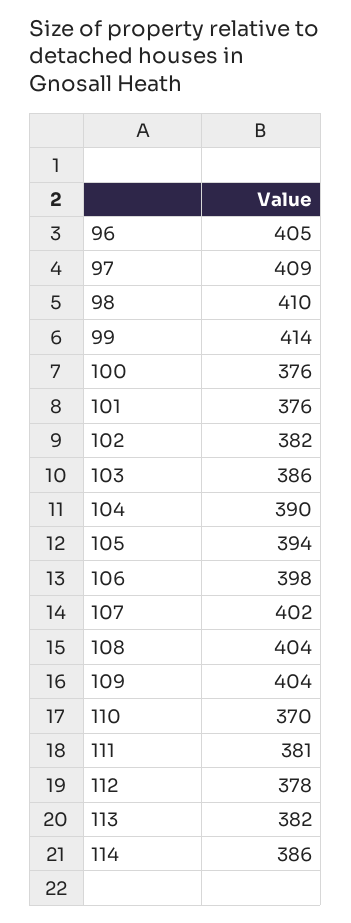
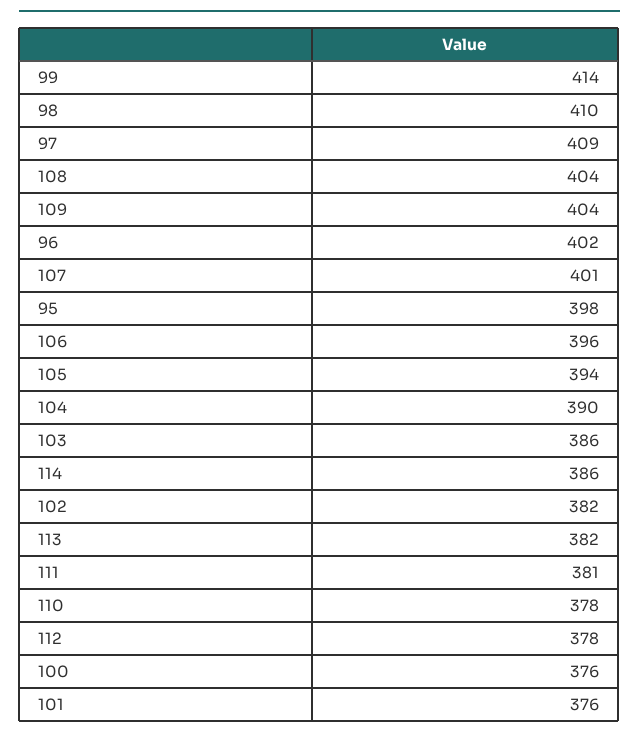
  {
-   "96": 405,
+   "96": 402,
    "97": 409,
    "98": 410,
    "99": 414,
    "100": 376,
    "101": 376,
    "102": 382,
    "103": 386,
    "104": 390,
    "105": 394,
-   "106": 398,
+   "106": 396,
-   "107": 402,
+   "107": 401,
    "108": 404,
    "109": 404,
-   "110": 370,
+   "110": 378,
    "111": 381,
    "112": 378,
    "113": 382,
-   "114": 386
+   "114": 386,
+   "95": 398
  }

